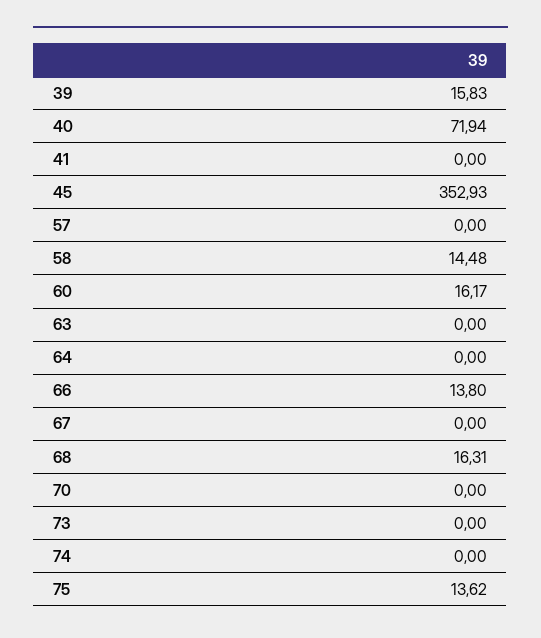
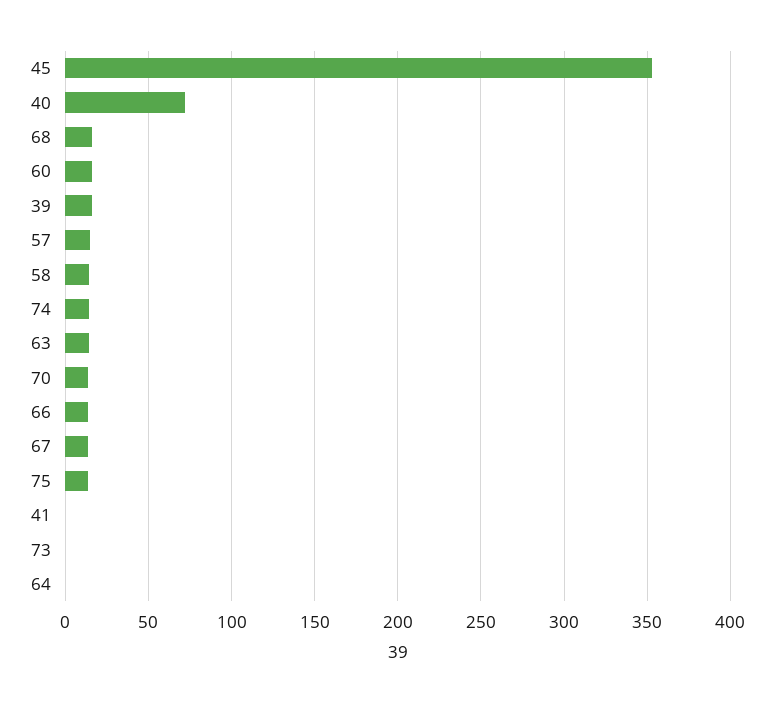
  {
    "39": 15.83,
    "40": 71.94,
    "41": 0,
    "45": 352.93,
-   "57": 0,
+   "57": 15,
    "58": 14.48,
    "60": 16.17,
-   "63": 0,
+   "63": 15,
    "64": 0,
    "66": 13.8,
-   "67": 0,
+   "67": 15,
    "68": 16.31,
-   "70": 0,
+   "70": 15,
    "73": 0,
-   "74": 0,
+   "74": 15,
    "75": 13.62
  }

